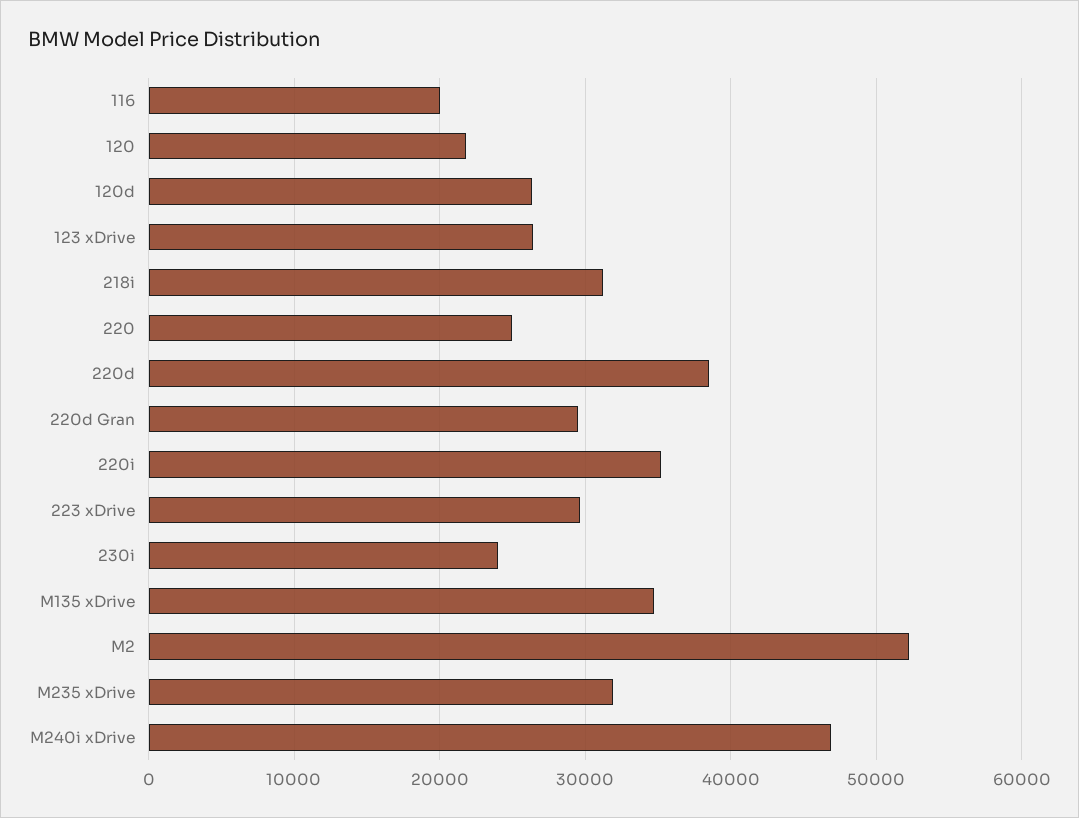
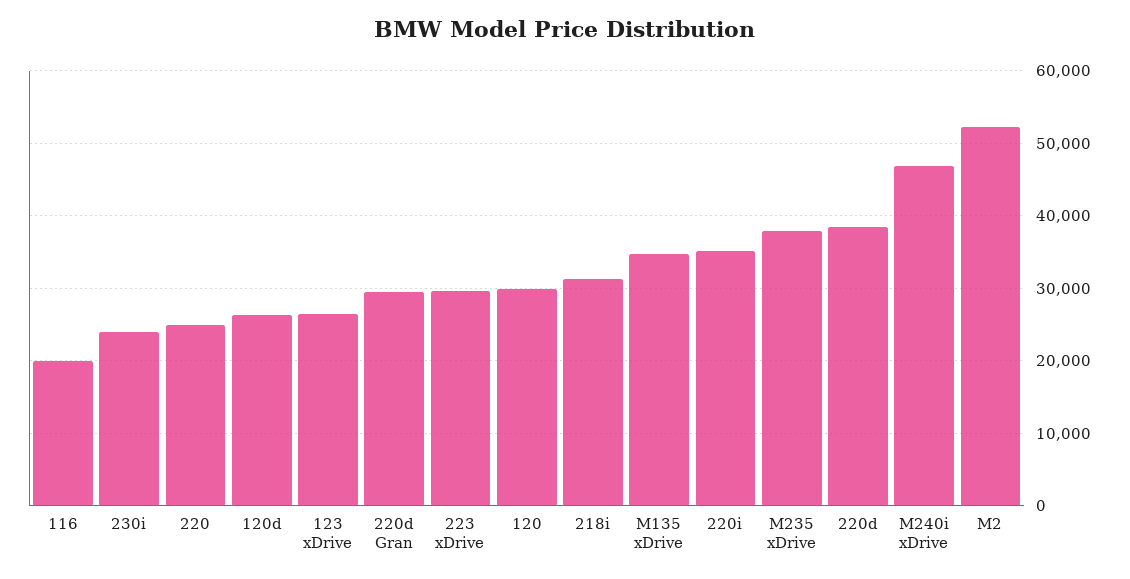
  {
    "116": 20000,
-   "120": 22000,
+   "120": 30000,
    "120d": 26000,
    "123 xDrive": 26000,
    "218i": 31000,
    "220": 25000,
    "220d": 38000,
    "220d Gran": 30000,
    "220i": 35000,
    "223 xDrive": 30000,
    "230i": 24000,
    "M135 xDrive": 35000,
    "M2": 52000,
-   "M235 xDrive": 32000,
+   "M235 xDrive": 38000,
    "M240i xDrive": 47000
  }

